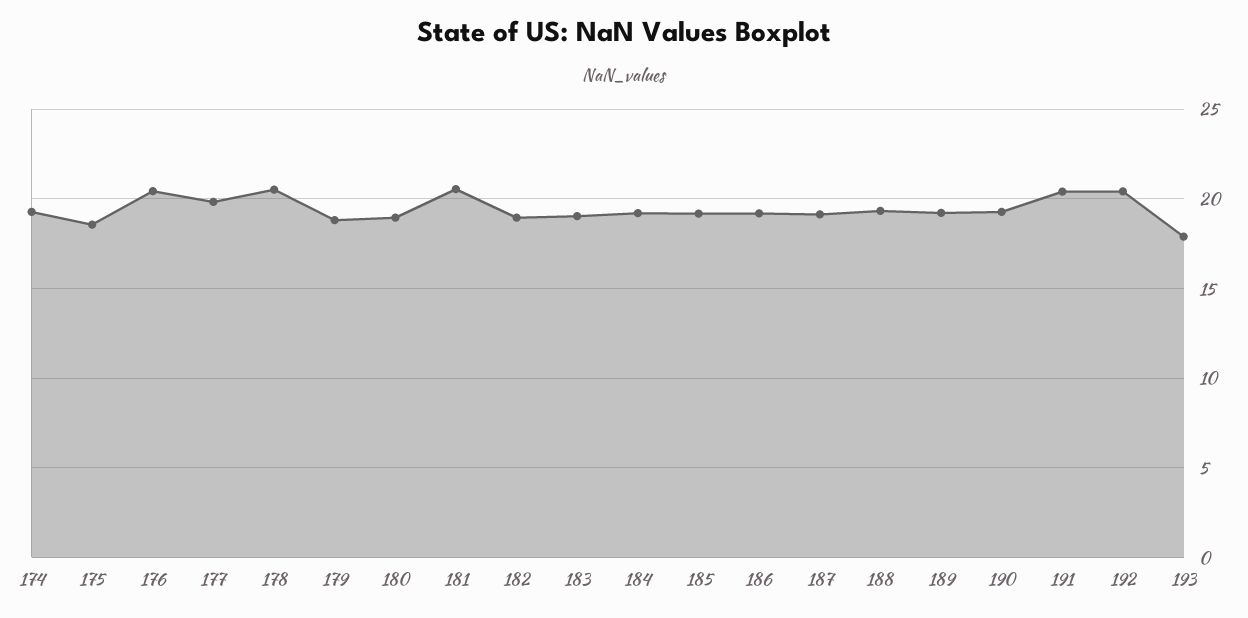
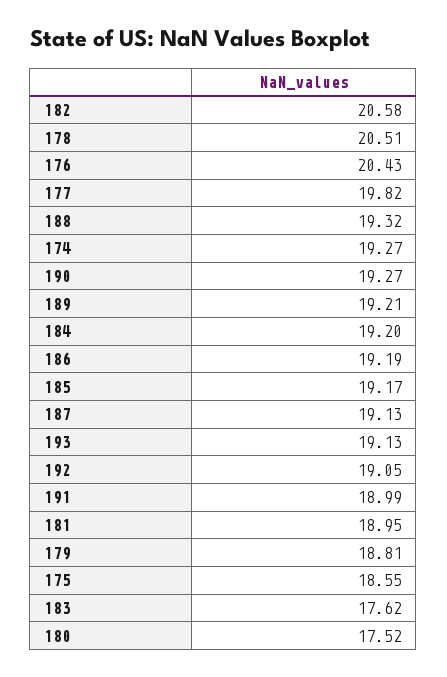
  {
    "174": 19.27,
    "175": 18.55,
    "176": 20.43,
    "177": 19.82,
    "178": 20.51,
    "179": 18.81,
-   "180": 19,
+   "180": 17.52,
-   "181": 20.5,
+   "181": 18.95,
-   "182": 19,
+   "182": 20.58,
-   "183": 19,
+   "183": 17.62,
    "184": 19.2,
    "185": 19.17,
    "186": 19.19,
    "187": 19.13,
    "188": 19.32,
    "189": 19.21,
    "190": 19.27,
-   "191": 20.5,
+   "191": 18.99,
-   "192": 20.5,
+   "192": 19.05,
-   "193": 18
+   "193": 19.13
  }

